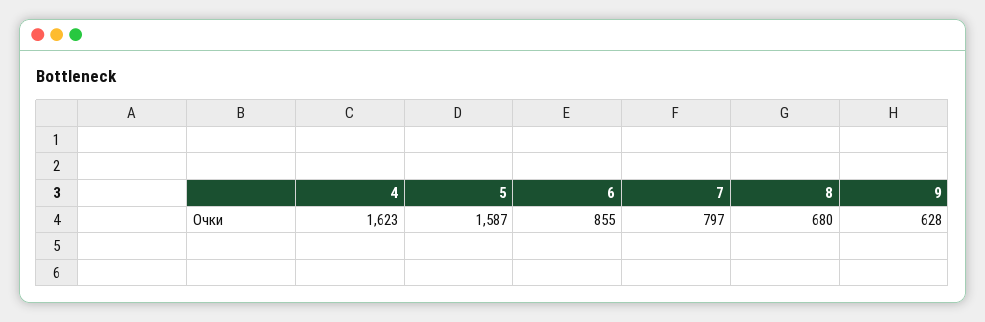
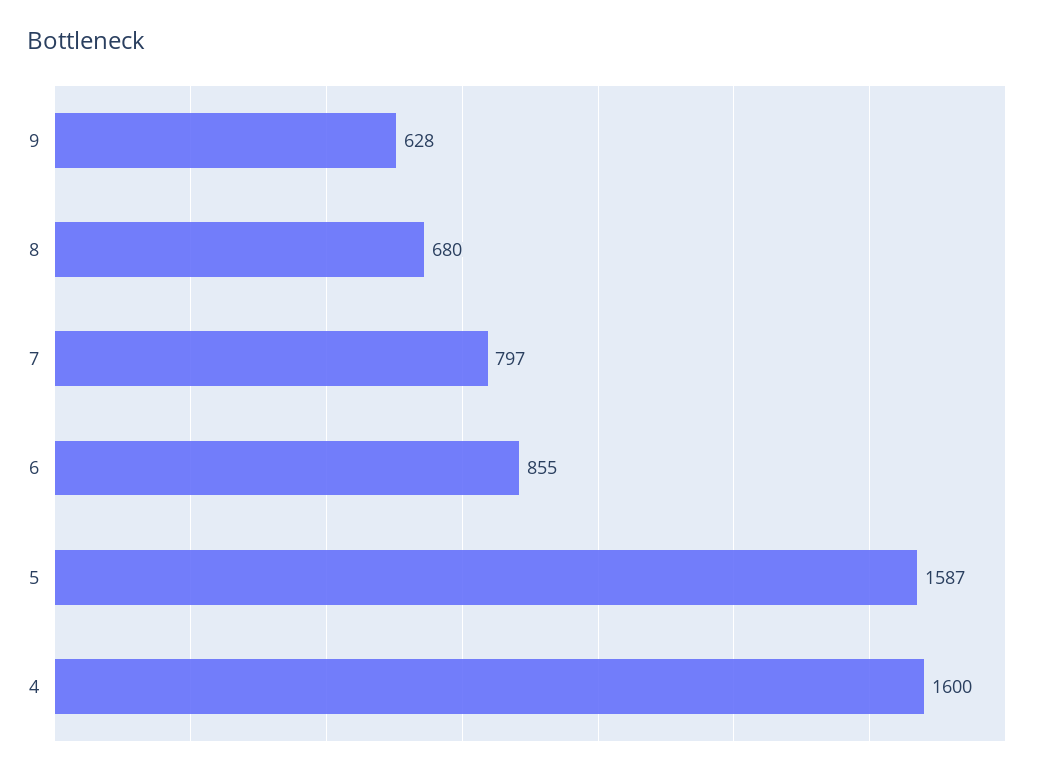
  {
-   "4": 1623,
+   "4": 1600,
    "5": 1587,
    "6": 855,
    "7": 797,
    "8": 680,
    "9": 628
  }

